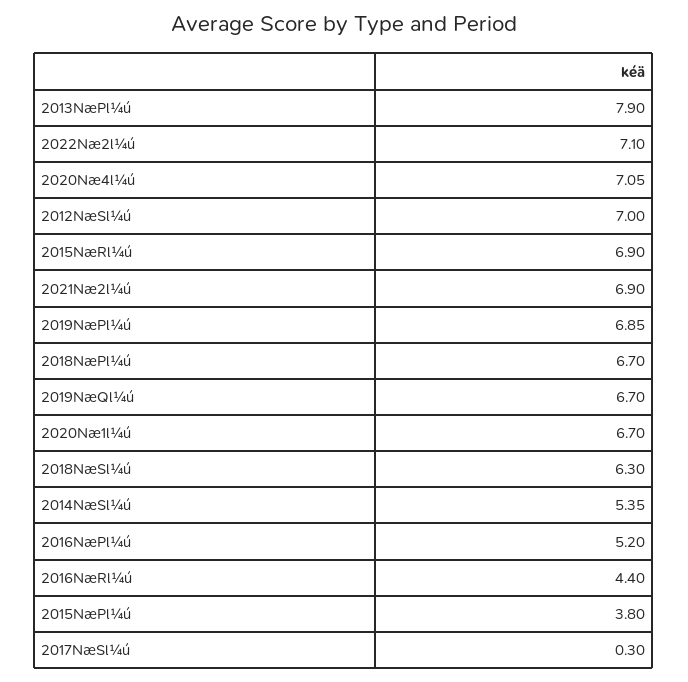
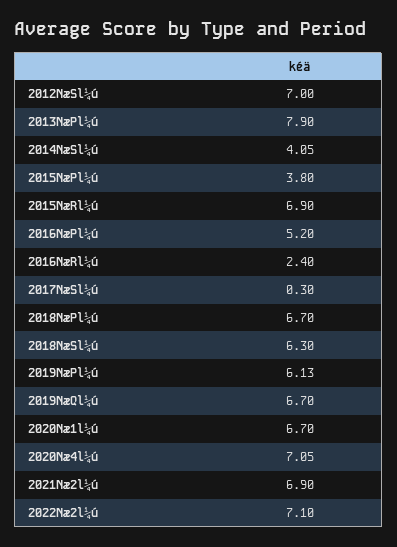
  {
    "2013NæPl¼ú": 7.9,
    "2022Næ2l¼ú": 7.1,
    "2020Næ4l¼ú": 7.05,
    "2012NæSl¼ú": 7,
    "2015NæRl¼ú": 6.9,
    "2021Næ2l¼ú": 6.9,
-   "2019NæPl¼ú": 6.85,
+   "2019NæPl¼ú": 6.13,
    "2018NæPl¼ú": 6.7,
    "2019NæQl¼ú": 6.7,
    "2020Næ1l¼ú": 6.7,
    "2018NæSl¼ú": 6.3,
-   "2014NæSl¼ú": 5.35,
+   "2014NæSl¼ú": 4.05,
    "2016NæPl¼ú": 5.2,
-   "2016NæRl¼ú": 4.4,
+   "2016NæRl¼ú": 2.4,
    "2015NæPl¼ú": 3.8,
    "2017NæSl¼ú": 0.3
  }

